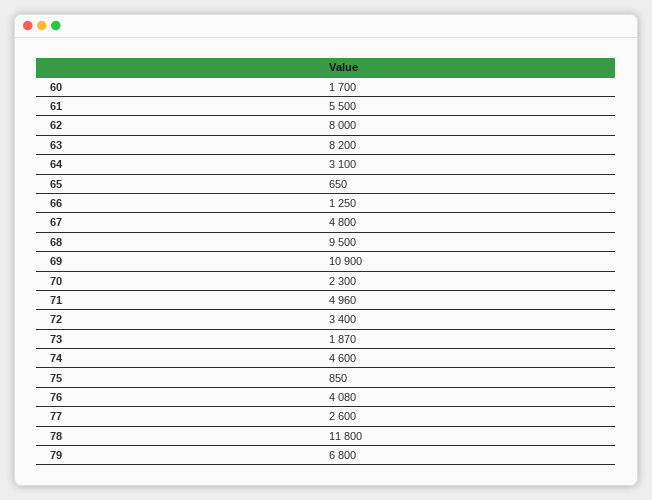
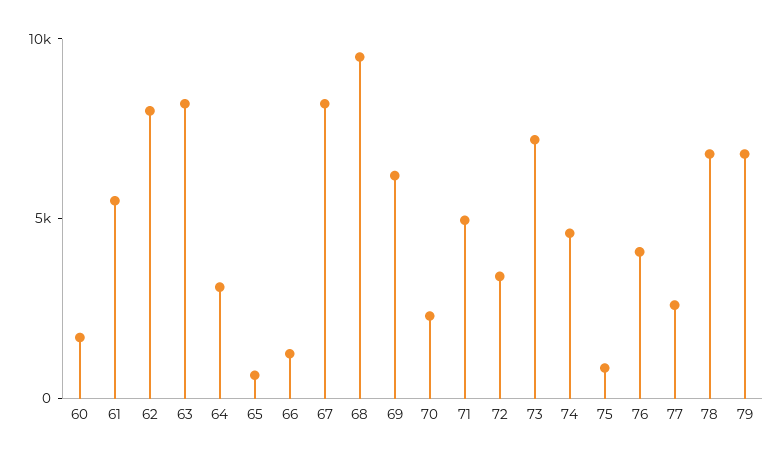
  {
    "60": 1700,
    "61": 5500,
    "62": 8000,
    "63": 8200,
    "64": 3100,
    "65": 650,
    "66": 1250,
-   "67": 4800,
+   "67": 8000,
    "68": 9500,
-   "69": 10900,
+   "69": 6000,
    "70": 2300,
    "71": 4960,
    "72": 3400,
-   "73": 1870,
+   "73": 7000,
    "74": 4600,
    "75": 850,
    "76": 4080,
    "77": 2600,
-   "78": 11800,
+   "78": 7000,
    "79": 6800
  }

